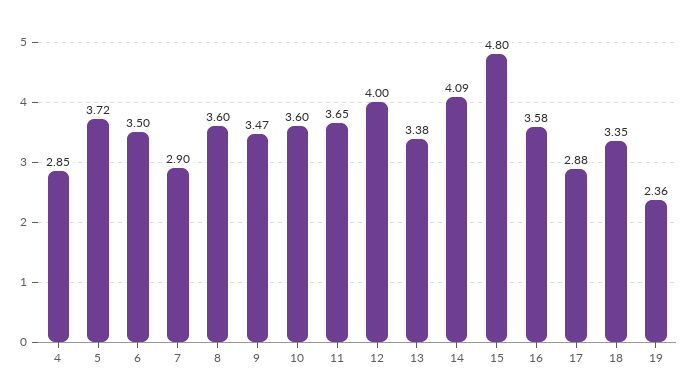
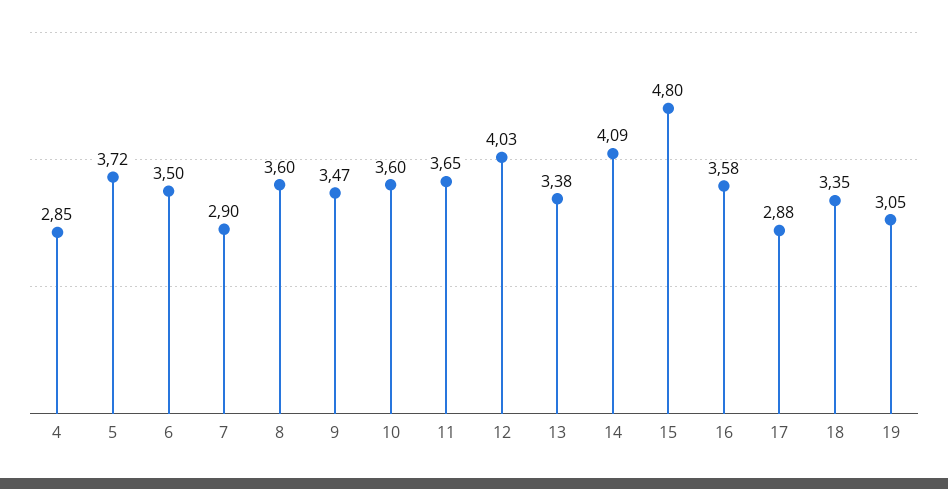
  {
    "4": 2.85,
    "5": 3.72,
    "6": 3.5,
    "7": 2.9,
    "8": 3.6,
    "9": 3.47,
    "10": 3.6,
    "11": 3.65,
-   "12": 4,
+   "12": 4.03,
    "13": 3.38,
    "14": 4.09,
    "15": 4.8,
    "16": 3.58,
    "17": 2.88,
    "18": 3.35,
-   "19": 2.36
+   "19": 3.05
  }

